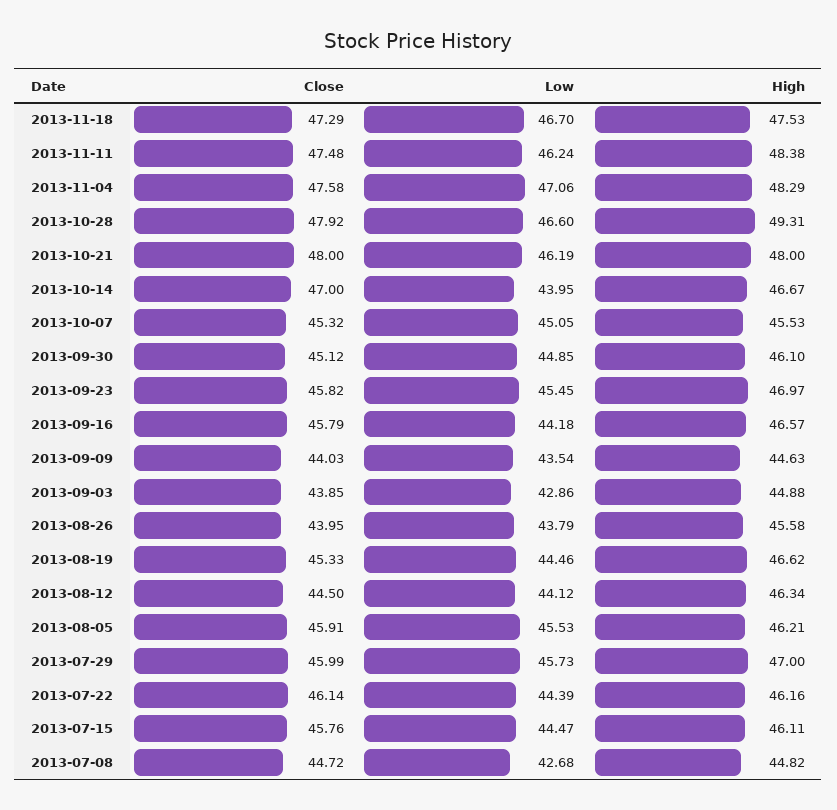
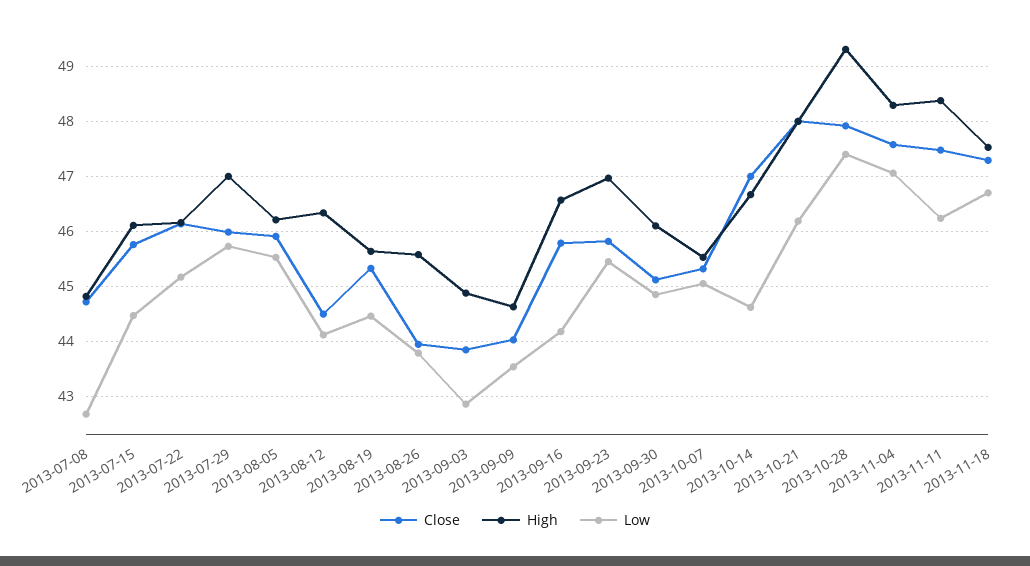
  {
    "Close": {
      "2013-11-18": 47.29,
      "2013-11-11": 47.48,
      "2013-11-04": 47.58,
      "2013-10-28": 47.92,
      "2013-10-21": 48,
      "2013-10-14": 47,
      "2013-10-07": 45.32,
      "2013-09-30": 45.12,
      "2013-09-23": 45.82,
      "2013-09-16": 45.79,
      "2013-09-09": 44.03,
      "2013-09-03": 43.85,
      "2013-08-26": 43.95,
      "2013-08-19": 45.33,
      "2013-08-12": 44.5,
      "2013-08-05": 45.91,
      "2013-07-29": 45.99,
      "2013-07-22": 46.14,
      "2013-07-15": 45.76,
      "2013-07-08": 44.72
    },
    "Low": {
      "2013-11-18": 46.7,
      "2013-11-11": 46.24,
      "2013-11-04": 47.06,
-     "2013-10-28": 46.6,
+     "2013-10-28": 47.4,
      "2013-10-21": 46.19,
-     "2013-10-14": 43.95,
+     "2013-10-14": 44.6,
      "2013-10-07": 45.05,
      "2013-09-30": 44.85,
      "2013-09-23": 45.45,
      "2013-09-16": 44.18,
      "2013-09-09": 43.54,
      "2013-09-03": 42.86,
      "2013-08-26": 43.79,
      "2013-08-19": 44.46,
      "2013-08-12": 44.12,
      "2013-08-05": 45.53,
      "2013-07-29": 45.73,
-     "2013-07-22": 44.39,
+     "2013-07-22": 45.2,
      "2013-07-15": 44.47,
      "2013-07-08": 42.68
    },
    "High": {
      "2013-11-18": 47.53,
      "2013-11-11": 48.38,
      "2013-11-04": 48.29,
      "2013-10-28": 49.31,
      "2013-10-21": 48,
      "2013-10-14": 46.67,
      "2013-10-07": 45.53,
      "2013-09-30": 46.1,
      "2013-09-23": 46.97,
      "2013-09-16": 46.57,
      "2013-09-09": 44.63,
      "2013-09-03": 44.88,
      "2013-08-26": 45.58,
-     "2013-08-19": 46.62,
+     "2013-08-19": 45.6,
      "2013-08-12": 46.34,
      "2013-08-05": 46.21,
      "2013-07-29": 47,
      "2013-07-22": 46.16,
      "2013-07-15": 46.11,
      "2013-07-08": 44.82
    }
  }

